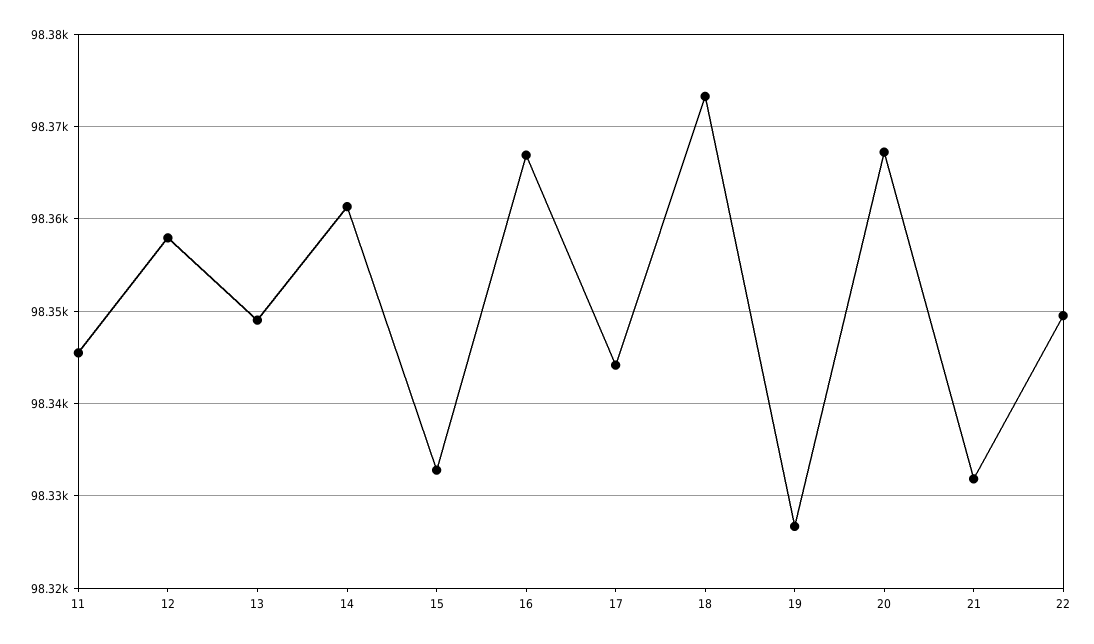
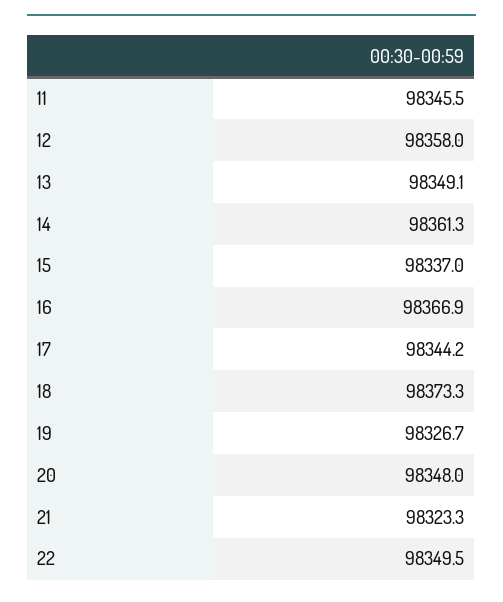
  {
    "11": 98345.5,
    "12": 98358,
    "13": 98349.1,
    "14": 98361.3,
-   "15": 98333,
+   "15": 98337,
    "16": 98366.9,
    "17": 98344.2,
    "18": 98373.3,
    "19": 98326.7,
-   "20": 98367,
+   "20": 98348,
-   "21": 98332,
+   "21": 98323.3,
    "22": 98349.5
  }

